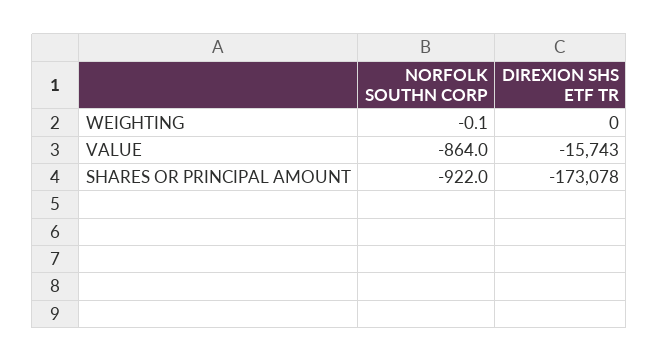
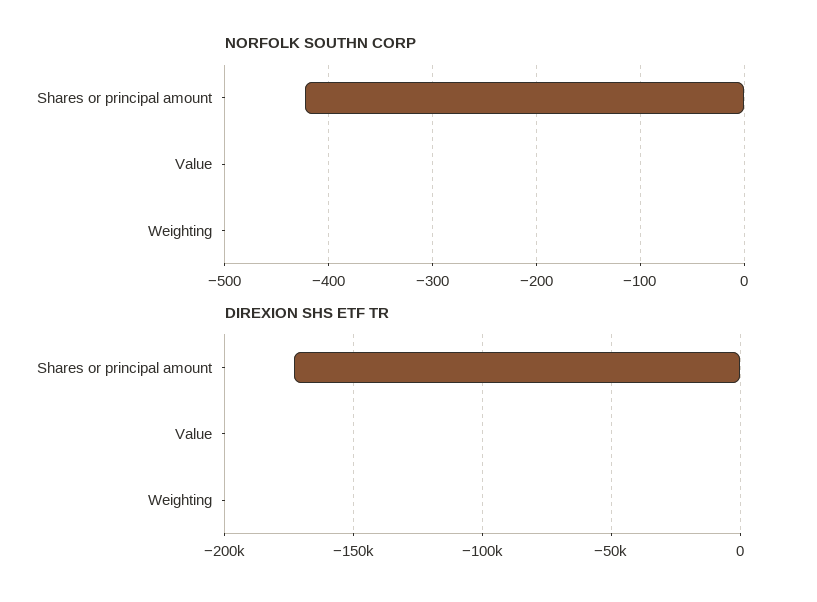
  {
    "NORFOLK SOUTHN CORP": {
      "WEIGHTING": -0.1,
-     "VALUE": -864,
+     "VALUE": 0,
-     "SHARES OR PRINCIPAL AMOUNT": -922
+     "SHARES OR PRINCIPAL AMOUNT": -420
    },
    "DIREXION SHS ETF TR": {
      "WEIGHTING": 0,
-     "VALUE": -15743,
+     "VALUE": 0,
      "SHARES OR PRINCIPAL AMOUNT": -173078
    }
  }

